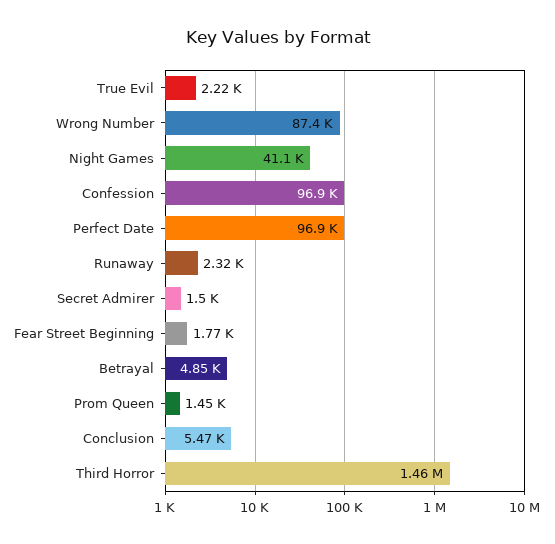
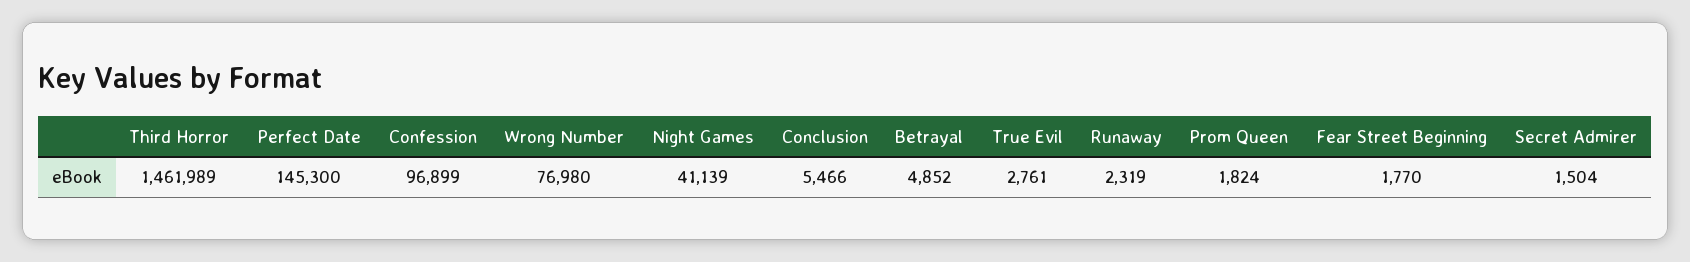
  {
-   "True Evil": 2220,
+   "True Evil": 2761,
-   "Wrong Number": 87400,
+   "Wrong Number": 76980,
    "Night Games": 41139,
    "Confession": 96899,
-   "Perfect Date": 96900,
+   "Perfect Date": 145300,
    "Runaway": 2319,
    "Secret Admirer": 1504,
    "Fear Street Beginning": 1770,
    "Betrayal": 4852,
-   "Prom Queen": 1450,
+   "Prom Queen": 1824,
    "Conclusion": 5466,
    "Third Horror": 1461989
  }

